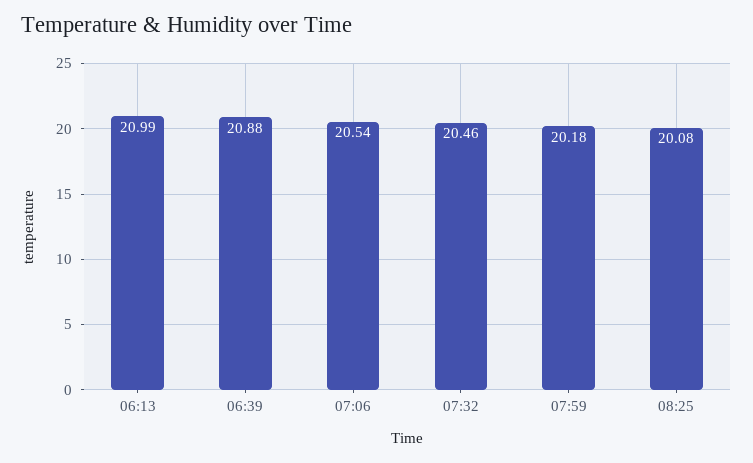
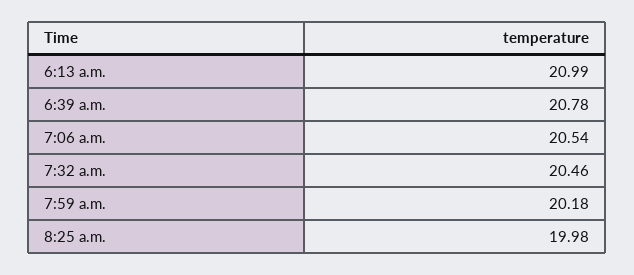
  {
    "06:13": 20.99,
-   "06:39": 20.88,
+   "06:39": 20.78,
    "07:06": 20.54,
    "07:32": 20.46,
    "07:59": 20.18,
-   "08:25": 20.08
+   "08:25": 19.98
  }

